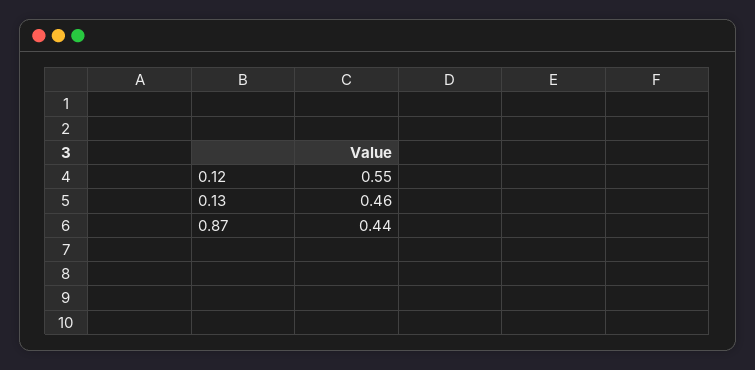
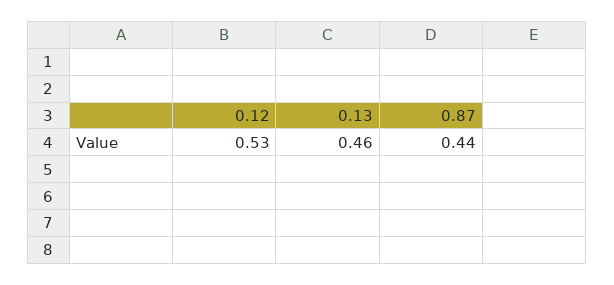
  {
-   "0.12": 0.55,
+   "0.12": 0.53,
    "0.13": 0.46,
    "0.87": 0.44
  }

